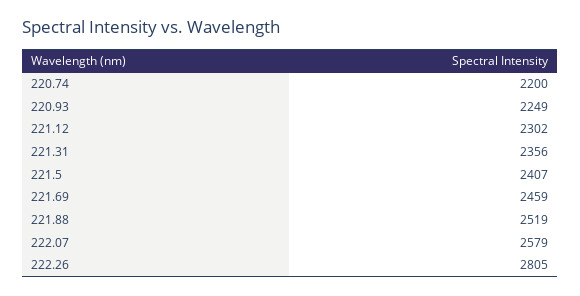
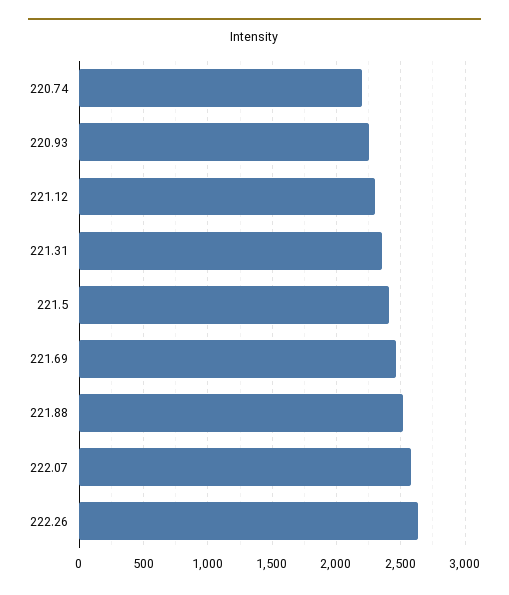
  {
    "220.74": 2200,
    "220.93": 2249,
    "221.12": 2302,
    "221.31": 2356,
    "221.5": 2407,
    "221.69": 2459,
    "221.88": 2519,
    "222.07": 2579,
-   "222.26": 2805
+   "222.26": 2650
  }

